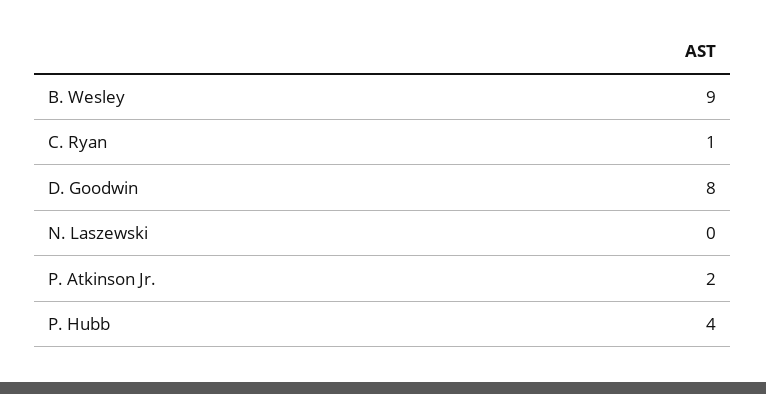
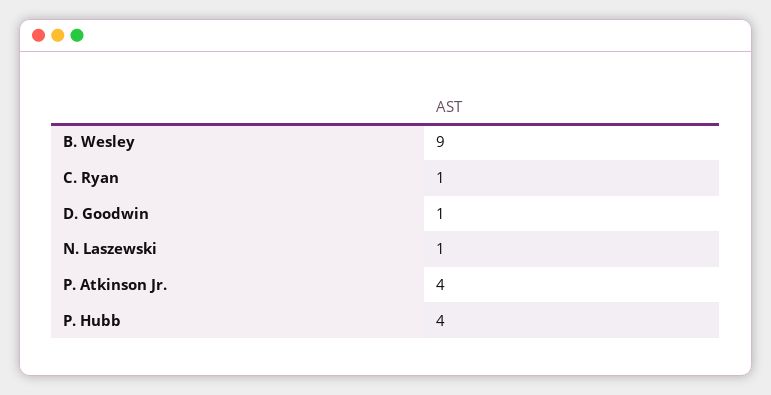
  {
    "B. Wesley": 9,
    "C. Ryan": 1,
-   "D. Goodwin": 8,
+   "D. Goodwin": 1,
-   "N. Laszewski": 0,
+   "N. Laszewski": 1,
-   "P. Atkinson Jr.": 2,
+   "P. Atkinson Jr.": 4,
    "P. Hubb": 4
  }

